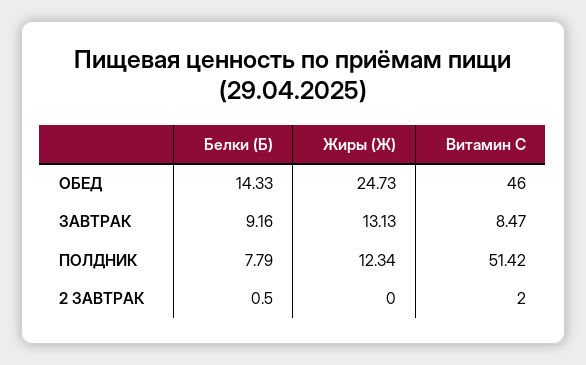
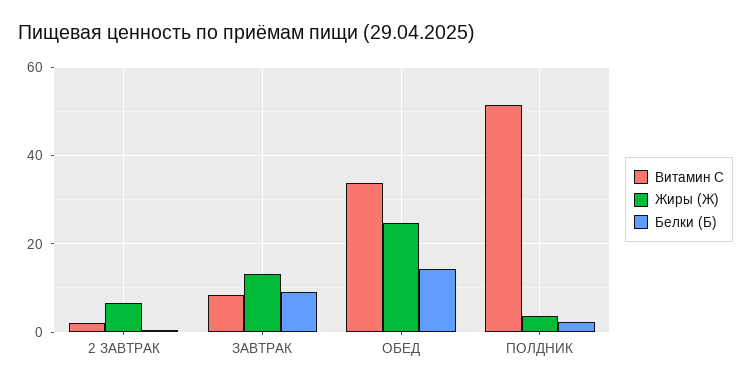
  {
    "Белки (Б)": {
      "ОБЕД": 14.33,
      "ЗАВТРАК": 9.16,
-     "ПОЛДНИК": 7.79,
+     "ПОЛДНИК": 2,
      "2 ЗАВТРАК": 0.5
    },
    "Жиры (Ж)": {
      "ОБЕД": 24.73,
      "ЗАВТРАК": 13.13,
-     "ПОЛДНИК": 12.34,
+     "ПОЛДНИК": 4,
-     "2 ЗАВТРАК": 0
+     "2 ЗАВТРАК": 6
    },
    "Витамин С": {
-     "ОБЕД": 46,
+     "ОБЕД": 34,
      "ЗАВТРАК": 8.47,
      "ПОЛДНИК": 51.42,
      "2 ЗАВТРАК": 2
    }
  }

